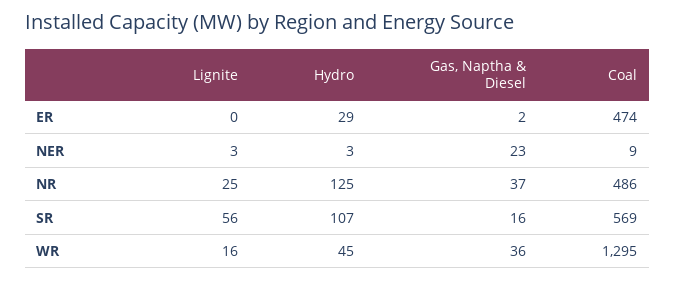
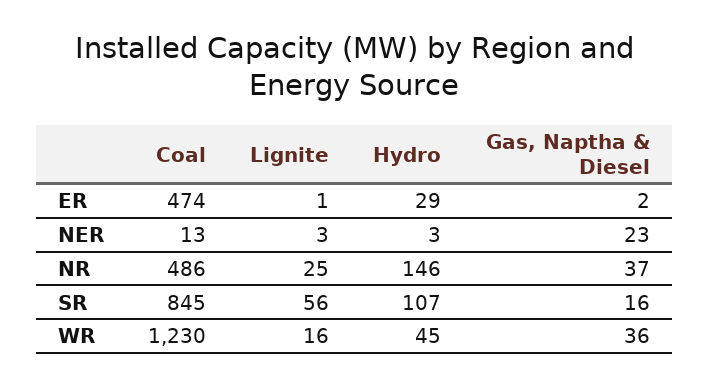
  {
    "Lignite": {
-     "ER": 0,
+     "ER": 1,
      "NER": 3,
      "NR": 25,
      "SR": 56,
      "WR": 16
    },
    "Hydro": {
      "ER": 29,
      "NER": 3,
-     "NR": 125,
+     "NR": 146,
      "SR": 107,
      "WR": 45
    },
    "Gas, Naptha & Diesel": {
      "ER": 2,
      "NER": 23,
      "NR": 37,
      "SR": 16,
      "WR": 36
    },
    "Coal": {
      "ER": 474,
-     "NER": 9,
+     "NER": 13,
      "NR": 486,
-     "SR": 569,
+     "SR": 845,
-     "WR": 1295
+     "WR": 1230
    }
  }

